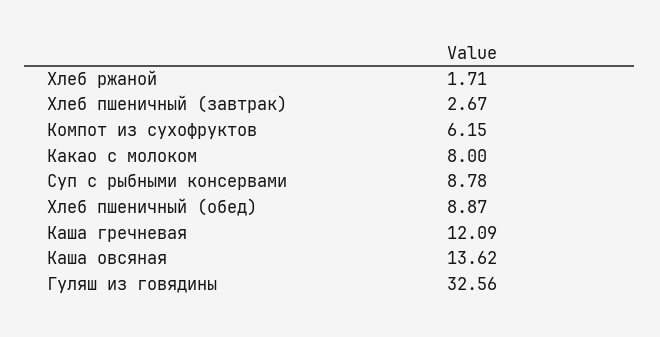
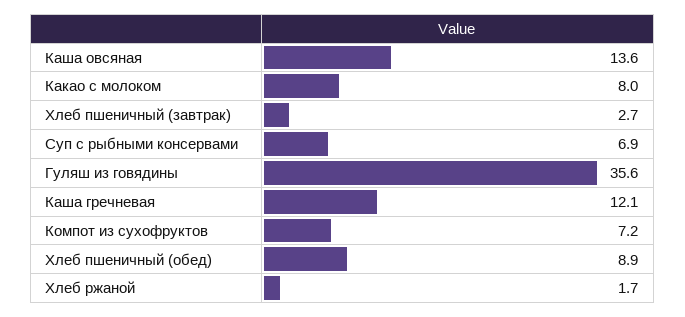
  {
    "Хлеб ржаной": 1.71,
    "Хлеб пшеничный (завтрак)": 2.67,
-   "Компот из сухофруктов": 6.15,
+   "Компот из сухофруктов": 7.2,
    "Какао с молоком": 8,
-   "Суп с рыбными консервами": 8.78,
+   "Суп с рыбными консервами": 6.9,
    "Хлеб пшеничный (обед)": 8.87,
    "Каша гречневая": 12.09,
    "Каша овсяная": 13.62,
-   "Гуляш из говядины": 32.56
+   "Гуляш из говядины": 35.6
  }

